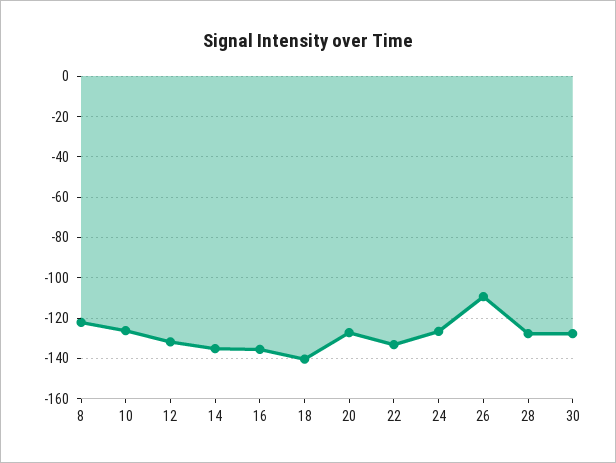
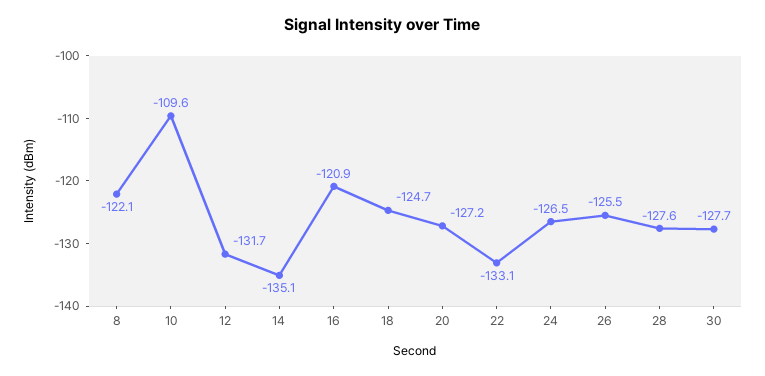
  {
    "8": -122.1,
-   "10": -125,
+   "10": -109.6,
    "12": -131.7,
    "14": -135.1,
-   "16": -135,
+   "16": -120.9,
-   "18": -140,
+   "18": -124.7,
    "20": -127.2,
    "22": -133.1,
    "24": -126.5,
-   "26": -110,
+   "26": -125.5,
    "28": -127.6,
    "30": -127.7
  }

